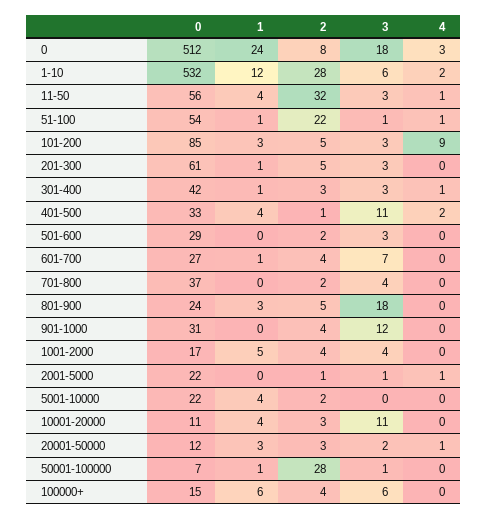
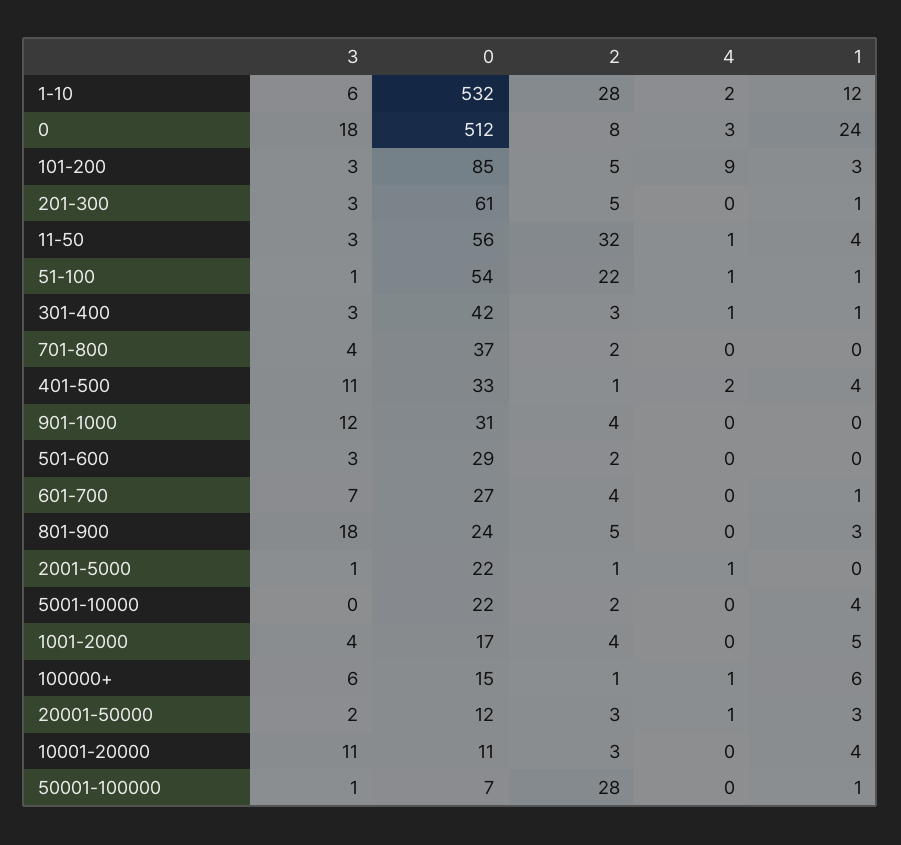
  {
    "0": {
      "0": 512,
      "1-10": 532,
      "11-50": 56,
      "51-100": 54,
      "101-200": 85,
      "201-300": 61,
      "301-400": 42,
      "401-500": 33,
      "501-600": 29,
      "601-700": 27,
      "701-800": 37,
      "801-900": 24,
      "901-1000": 31,
      "1001-2000": 17,
      "2001-5000": 22,
      "5001-10000": 22,
      "10001-20000": 11,
      "20001-50000": 12,
      "50001-100000": 7,
      "100000+": 15
    },
    "1": {
      "0": 24,
      "1-10": 12,
      "11-50": 4,
      "51-100": 1,
      "101-200": 3,
      "201-300": 1,
      "301-400": 1,
      "401-500": 4,
      "501-600": 0,
      "601-700": 1,
      "701-800": 0,
      "801-900": 3,
      "901-1000": 0,
      "1001-2000": 5,
      "2001-5000": 0,
      "5001-10000": 4,
      "10001-20000": 4,
      "20001-50000": 3,
      "50001-100000": 1,
      "100000+": 6
    },
    "2": {
      "0": 8,
      "1-10": 28,
      "11-50": 32,
      "51-100": 22,
      "101-200": 5,
      "201-300": 5,
      "301-400": 3,
      "401-500": 1,
      "501-600": 2,
      "601-700": 4,
      "701-800": 2,
      "801-900": 5,
      "901-1000": 4,
      "1001-2000": 4,
      "2001-5000": 1,
      "5001-10000": 2,
      "10001-20000": 3,
      "20001-50000": 3,
      "50001-100000": 28,
-     "100000+": 4
+     "100000+": 1
    },
    "3": {
      "0": 18,
      "1-10": 6,
      "11-50": 3,
      "51-100": 1,
      "101-200": 3,
      "201-300": 3,
      "301-400": 3,
      "401-500": 11,
      "501-600": 3,
      "601-700": 7,
      "701-800": 4,
      "801-900": 18,
      "901-1000": 12,
      "1001-2000": 4,
      "2001-5000": 1,
      "5001-10000": 0,
      "10001-20000": 11,
      "20001-50000": 2,
      "50001-100000": 1,
      "100000+": 6
    },
    "4": {
      "0": 3,
      "1-10": 2,
      "11-50": 1,
      "51-100": 1,
      "101-200": 9,
      "201-300": 0,
      "301-400": 1,
      "401-500": 2,
      "501-600": 0,
      "601-700": 0,
      "701-800": 0,
      "801-900": 0,
      "901-1000": 0,
      "1001-2000": 0,
      "2001-5000": 1,
      "5001-10000": 0,
      "10001-20000": 0,
      "20001-50000": 1,
      "50001-100000": 0,
-     "100000+": 0
+     "100000+": 1
    }
  }

